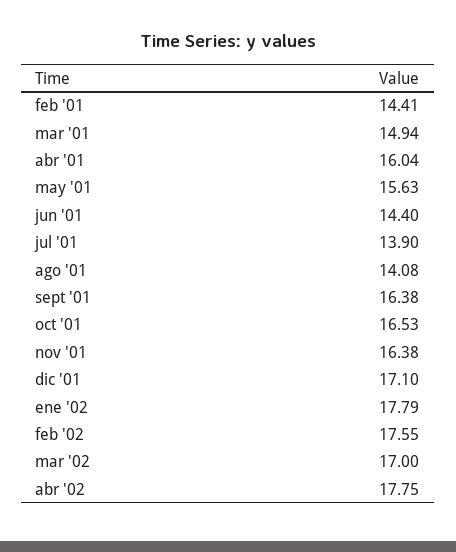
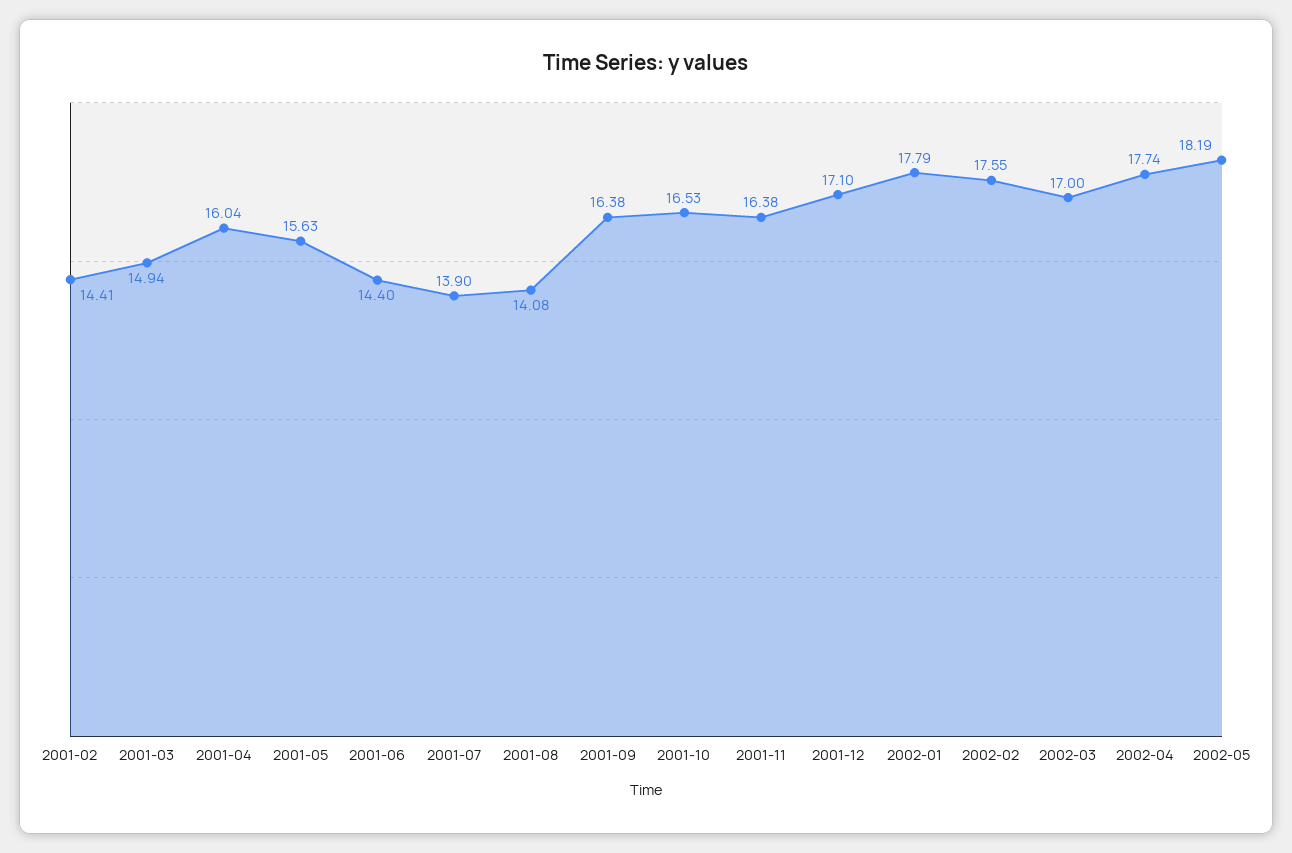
  {
    "feb '01": 14.41,
    "mar '01": 14.94,
    "abr '01": 16.04,
    "may '01": 15.63,
    "jun '01": 14.4,
    "jul '01": 13.9,
    "ago '01": 14.08,
    "sept '01": 16.38,
    "oct '01": 16.53,
    "nov '01": 16.38,
    "dic '01": 17.1,
    "ene '02": 17.79,
    "feb '02": 17.55,
    "mar '02": 17,
-   "abr '02": 17.75
+   "abr '02": 17.74,
+   "2002-05": 18.19
  }

